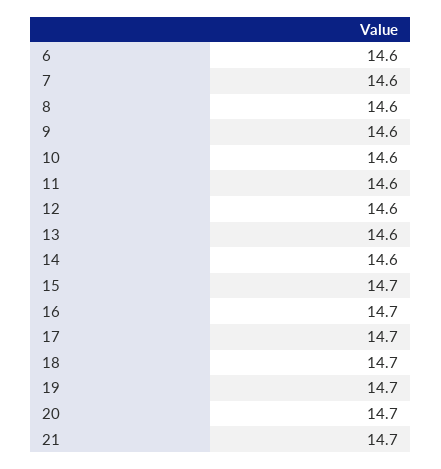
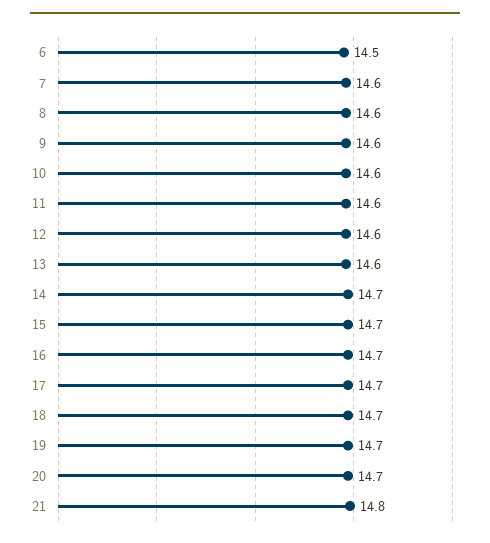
  {
-   "6": 14.6,
+   "6": 14.5,
    "7": 14.6,
    "8": 14.6,
    "9": 14.6,
    "10": 14.6,
    "11": 14.6,
    "12": 14.6,
    "13": 14.6,
-   "14": 14.6,
+   "14": 14.7,
    "15": 14.7,
    "16": 14.7,
    "17": 14.7,
    "18": 14.7,
    "19": 14.7,
    "20": 14.7,
-   "21": 14.7
+   "21": 14.8
  }

